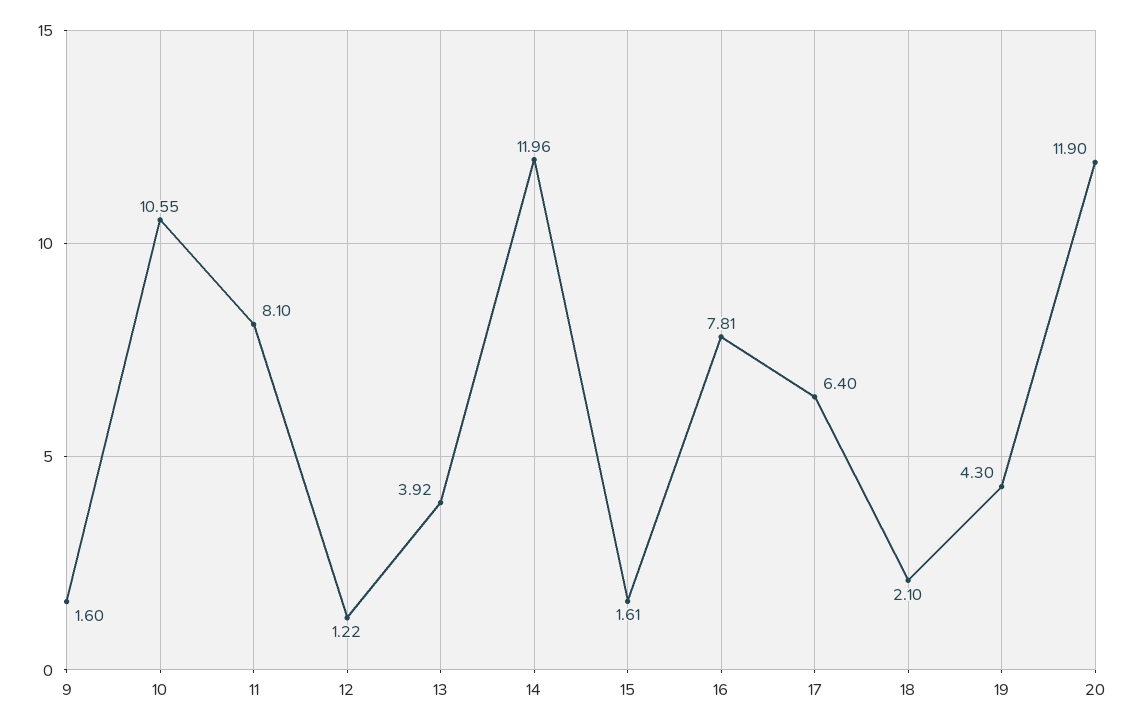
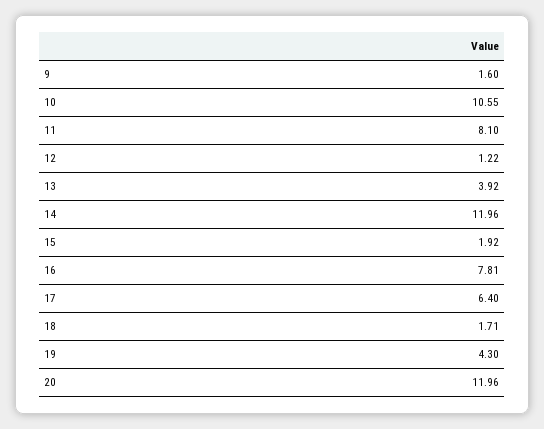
  {
    "9": 1.6,
    "10": 10.55,
    "11": 8.1,
    "12": 1.22,
    "13": 3.92,
    "14": 11.96,
-   "15": 1.61,
+   "15": 1.92,
    "16": 7.81,
    "17": 6.4,
-   "18": 2.1,
+   "18": 1.71,
    "19": 4.3,
-   "20": 11.9
+   "20": 11.96
  }

